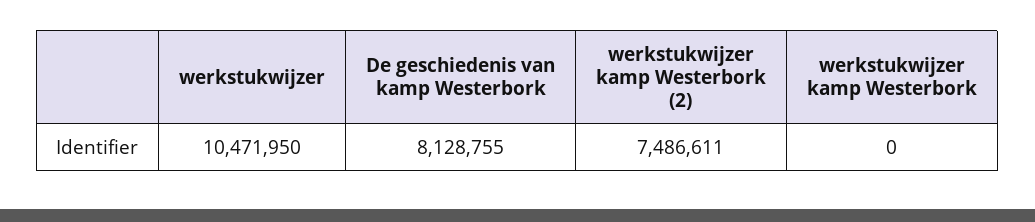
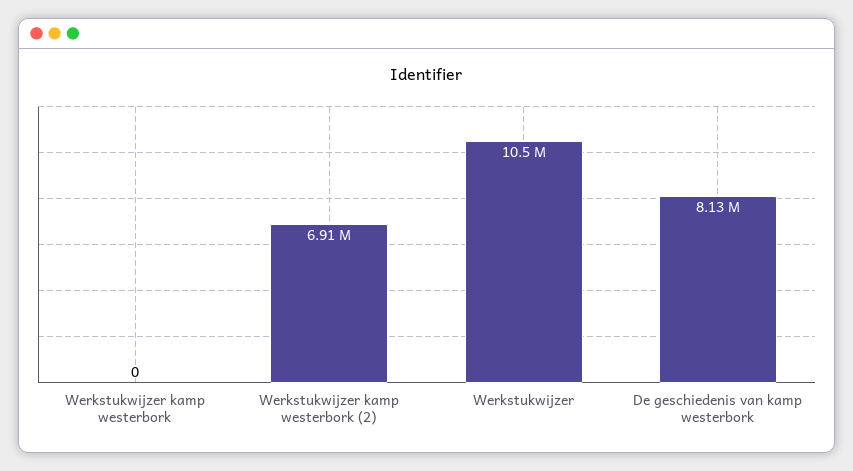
  {
    "werkstukwijzer": 10471950,
    "De geschiedenis van kamp Westerbork": 8128755,
-   "werkstukwijzer kamp Westerbork (2)": 7486611,
+   "werkstukwijzer kamp Westerbork (2)": 6910000,
    "werkstukwijzer kamp Westerbork": 0
  }

